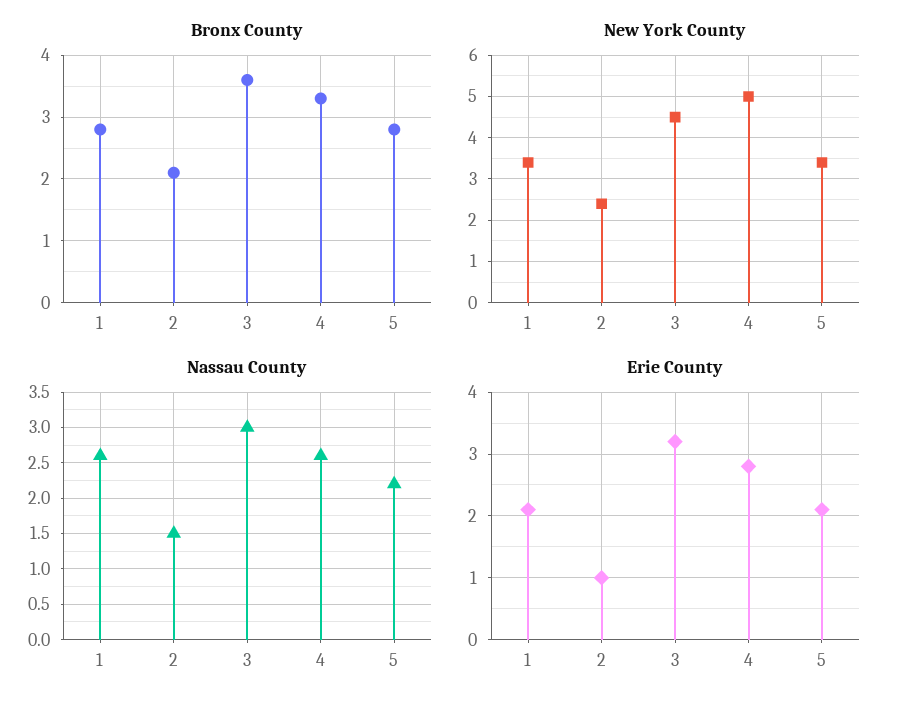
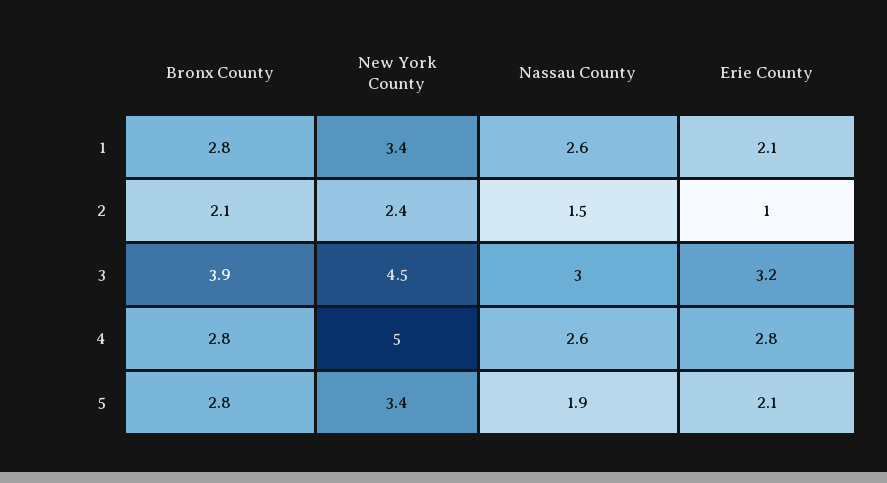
  {
    "Bronx County": {
      "1": 2.8,
      "2": 2.1,
-     "3": 3.6,
+     "3": 3.9,
-     "4": 3.3,
+     "4": 2.8,
      "5": 2.8
    },
    "New York County": {
      "1": 3.4,
      "2": 2.4,
      "3": 4.5,
      "4": 5,
      "5": 3.4
    },
    "Nassau County": {
      "1": 2.6,
      "2": 1.5,
      "3": 3,
      "4": 2.6,
-     "5": 2.2
+     "5": 1.9
    },
    "Erie County": {
      "1": 2.1,
      "2": 1,
      "3": 3.2,
      "4": 2.8,
      "5": 2.1
    }
  }

